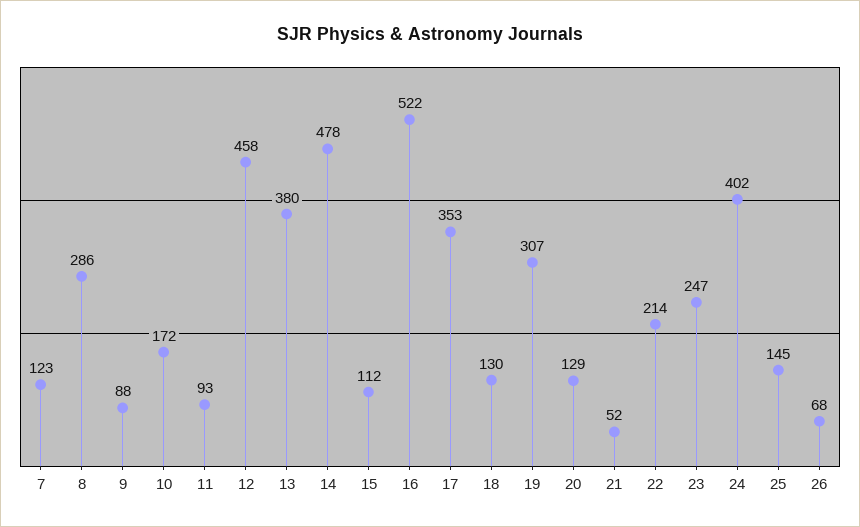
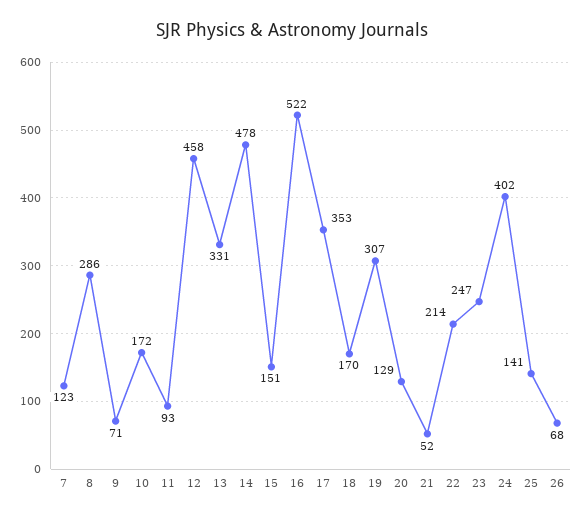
  {
    "7": 123,
    "8": 286,
-   "9": 88,
+   "9": 71,
    "10": 172,
    "11": 93,
    "12": 458,
-   "13": 380,
+   "13": 331,
    "14": 478,
-   "15": 112,
+   "15": 151,
    "16": 522,
    "17": 353,
-   "18": 130,
+   "18": 170,
    "19": 307,
    "20": 129,
    "21": 52,
    "22": 214,
    "23": 247,
    "24": 402,
-   "25": 145,
+   "25": 141,
    "26": 68
  }

